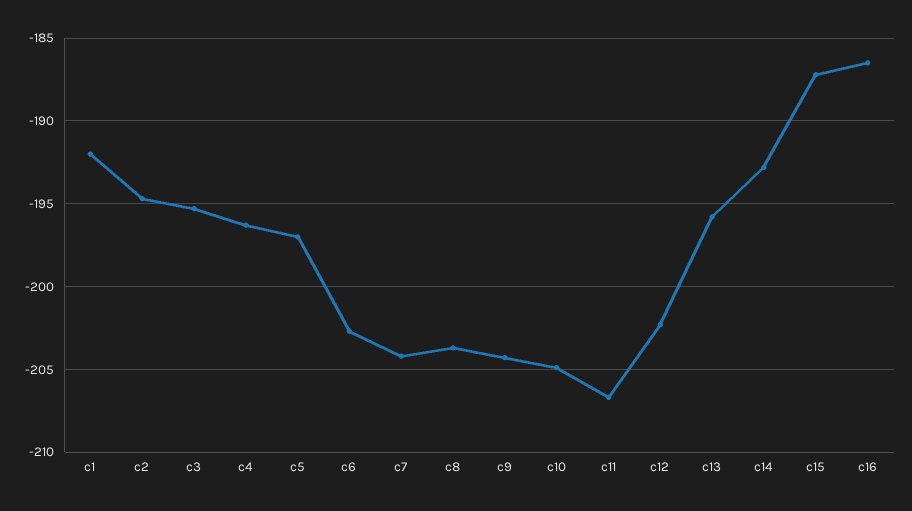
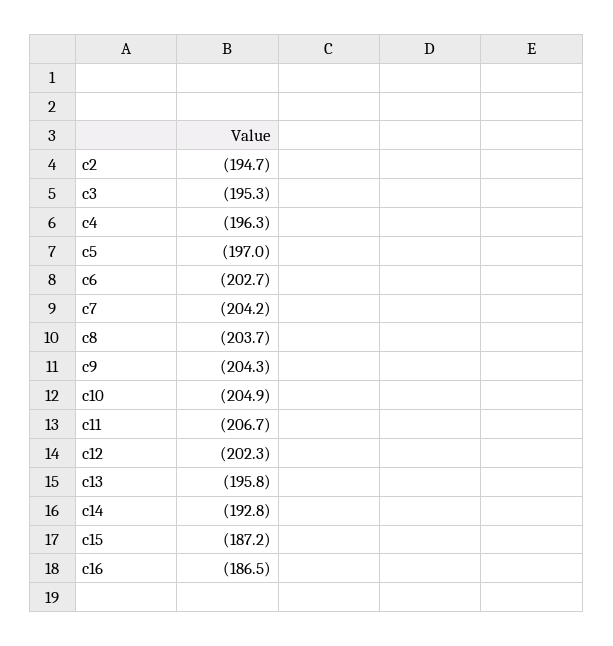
  {
-   "c1": -192,
    "c2": -194.7,
    "c3": -195.3,
    "c4": -196.3,
    "c5": -197,
    "c6": -202.7,
    "c7": -204.2,
    "c8": -203.7,
    "c9": -204.3,
    "c10": -204.9,
    "c11": -206.7,
    "c12": -202.3,
    "c13": -195.8,
    "c14": -192.8,
    "c15": -187.2,
    "c16": -186.5
  }

